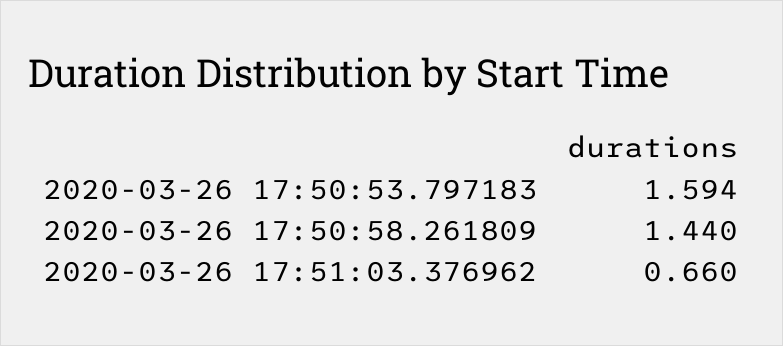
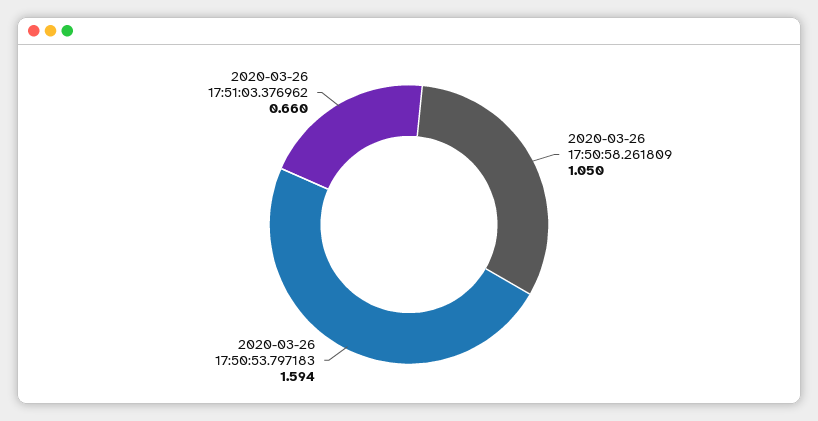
  {
    "2020-03-26 17:50:53.797183": 1.594,
-   "2020-03-26 17:50:58.261809": 1.44,
+   "2020-03-26 17:50:58.261809": 1.05,
    "2020-03-26 17:51:03.376962": 0.66
  }

